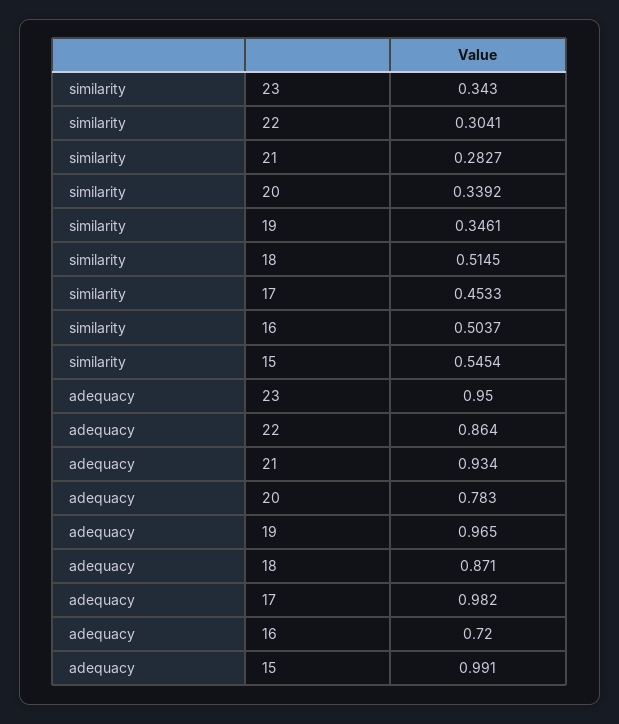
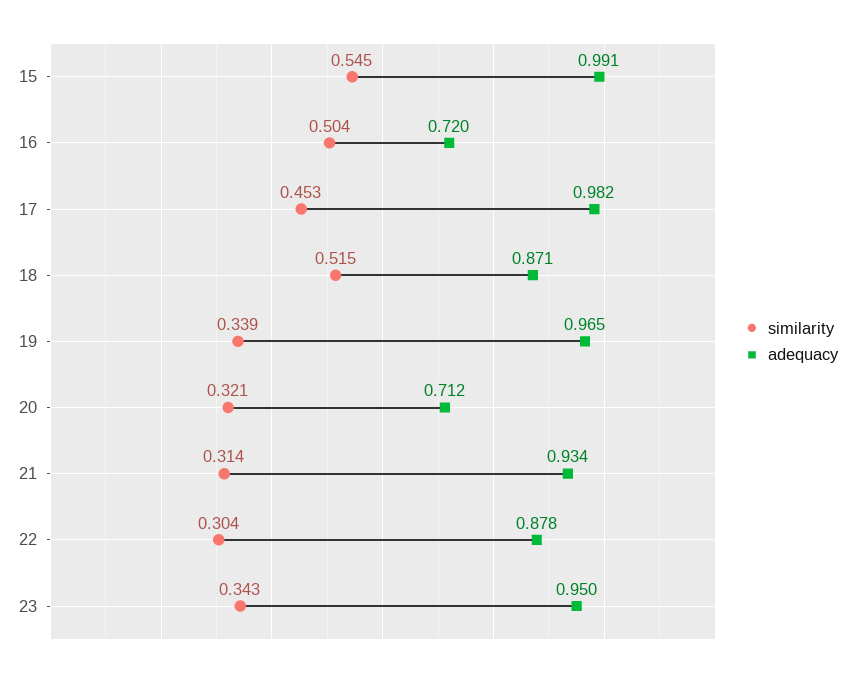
  {
    "similarity": {
      "23": 0.343,
      "22": 0.3041,
-     "21": 0.2827,
+     "21": 0.314,
-     "20": 0.3392,
+     "20": 0.321,
-     "19": 0.3461,
+     "19": 0.339,
      "18": 0.5145,
      "17": 0.4533,
      "16": 0.5037,
      "15": 0.5454
    },
    "adequacy": {
      "23": 0.95,
-     "22": 0.864,
+     "22": 0.878,
      "21": 0.934,
-     "20": 0.783,
+     "20": 0.712,
      "19": 0.965,
      "18": 0.871,
      "17": 0.982,
      "16": 0.72,
      "15": 0.991
    }
  }

